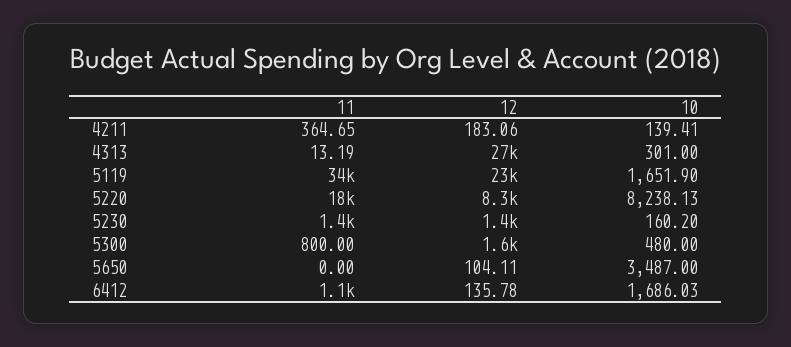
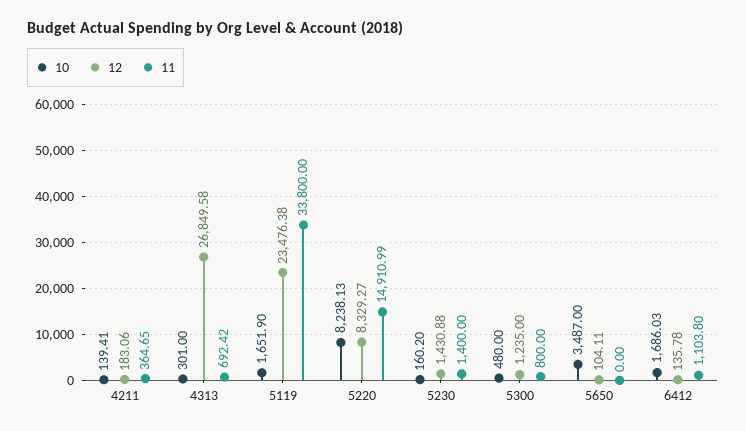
  {
    "11": {
      "4211": 364.65,
-     "4313": 13.19,
+     "4313": 692.42,
      "5119": 33800,
-     "5220": 18000,
+     "5220": 14910.99,
      "5230": 1400,
      "5300": 800,
      "5650": 0,
      "6412": 1103.8
    },
    "12": {
      "4211": 183.06,
      "4313": 26849.58,
      "5119": 23476.38,
      "5220": 8329.27,
      "5230": 1430.88,
-     "5300": 1600,
+     "5300": 1235,
      "5650": 104.11,
      "6412": 135.78
    },
    "10": {
      "4211": 139.41,
      "4313": 301,
      "5119": 1651.9,
      "5220": 8238.13,
      "5230": 160.2,
      "5300": 480,
      "5650": 3487,
      "6412": 1686.03
    }
  }

